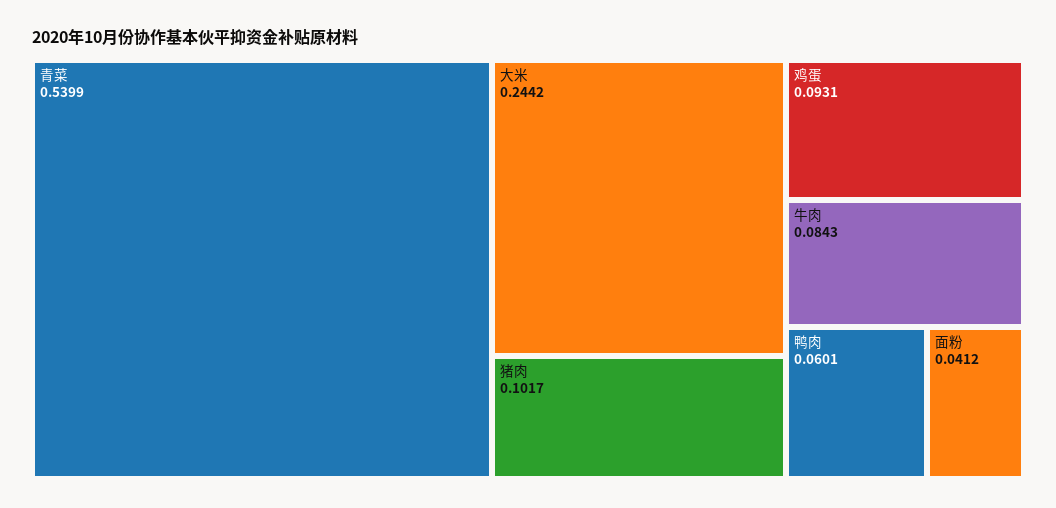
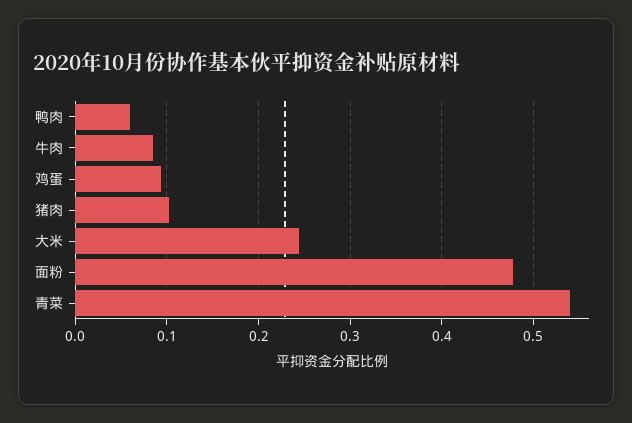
  {
    "青菜": 0.5399,
    "大米": 0.2442,
    "猪肉": 0.1017,
    "鸡蛋": 0.0931,
    "牛肉": 0.0843,
    "鸭肉": 0.0601,
-   "面粉": 0.0412
+   "面粉": 0.48
  }

